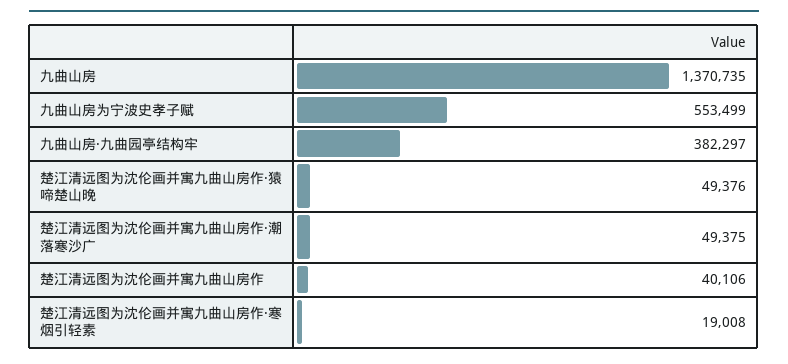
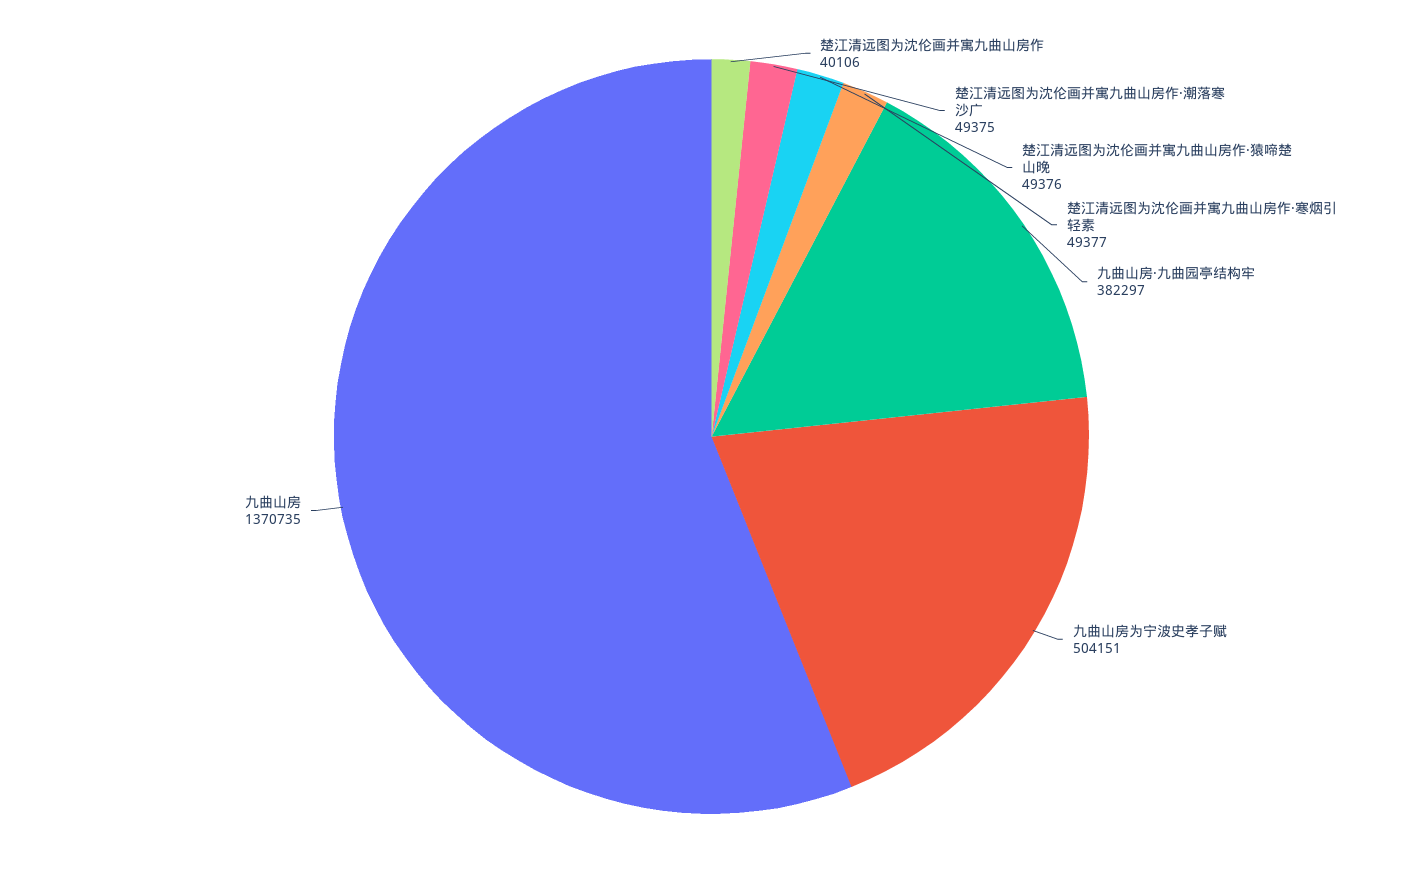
  {
    "九曲山房": 1370735,
-   "九曲山房为宁波史孝子赋": 553499,
+   "九曲山房为宁波史孝子赋": 504151,
    "九曲山房·九曲园亭结构牢": 382297,
    "楚江清远图为沈伦画并寓九曲山房作·猿啼楚山晚": 49376,
    "楚江清远图为沈伦画并寓九曲山房作·潮落寒沙广": 49375,
    "楚江清远图为沈伦画并寓九曲山房作": 40106,
-   "楚江清远图为沈伦画并寓九曲山房作·寒烟引轻素": 19008
+   "楚江清远图为沈伦画并寓九曲山房作·寒烟引轻素": 49377
  }

